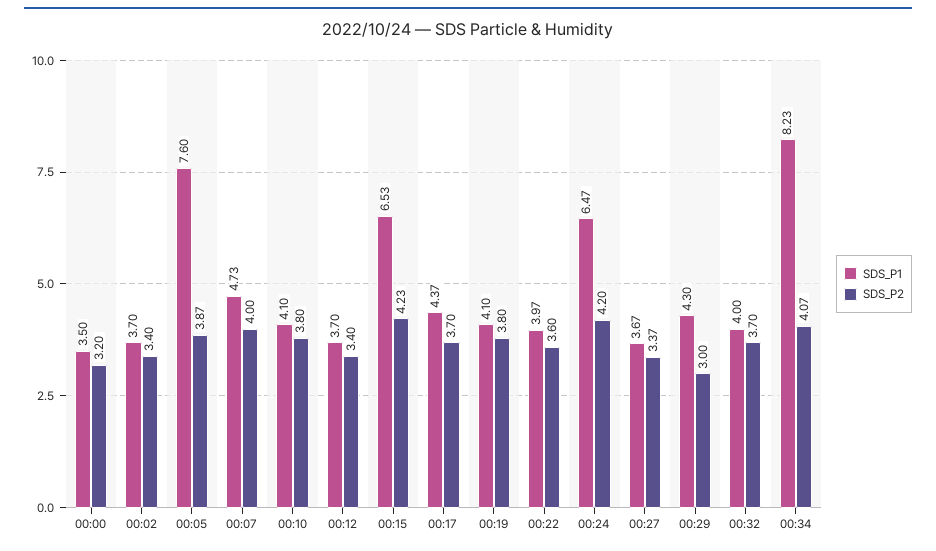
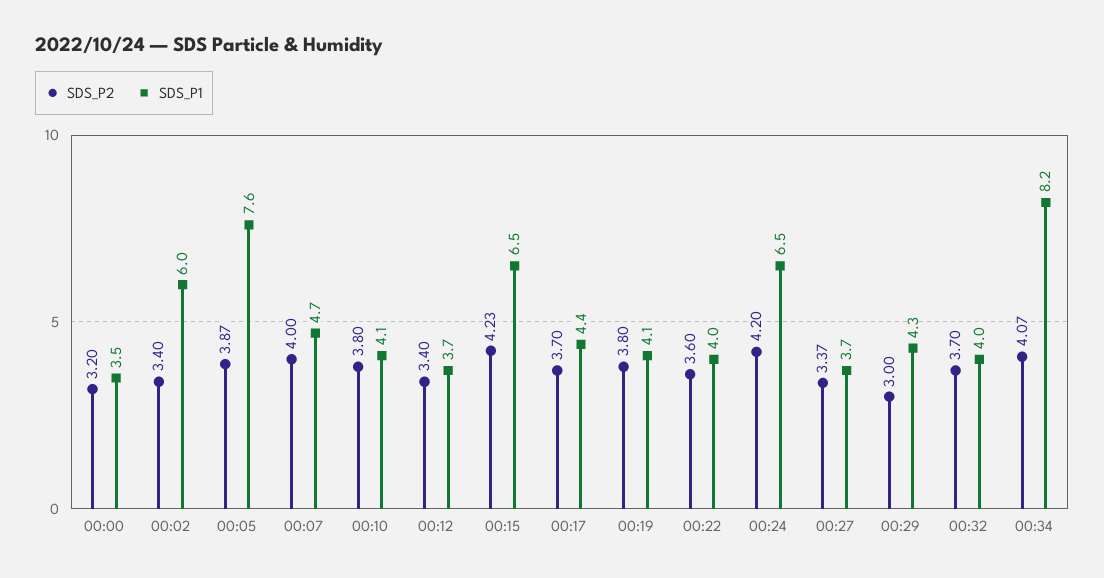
  {
    "SDS_P1": {
      "00:00": 3.5,
-     "00:02": 3.7,
+     "00:02": 6,
      "00:05": 7.6,
      "00:07": 4.73,
      "00:10": 4.1,
      "00:12": 3.7,
      "00:15": 6.53,
      "00:17": 4.37,
      "00:19": 4.1,
      "00:22": 3.97,
      "00:24": 6.47,
      "00:27": 3.67,
      "00:29": 4.3,
      "00:32": 4,
      "00:34": 8.23
    },
    "SDS_P2": {
      "00:00": 3.2,
      "00:02": 3.4,
      "00:05": 3.87,
      "00:07": 4,
      "00:10": 3.8,
      "00:12": 3.4,
      "00:15": 4.23,
      "00:17": 3.7,
      "00:19": 3.8,
      "00:22": 3.6,
      "00:24": 4.2,
      "00:27": 3.37,
      "00:29": 3,
      "00:32": 3.7,
      "00:34": 4.07
    }
  }

